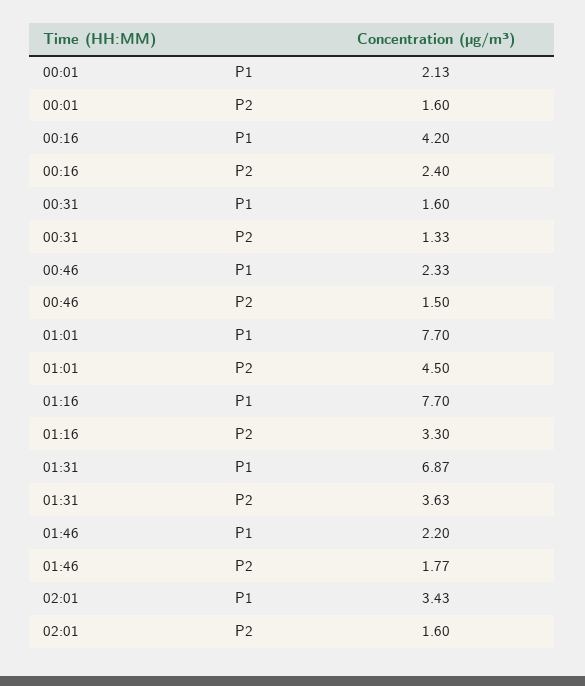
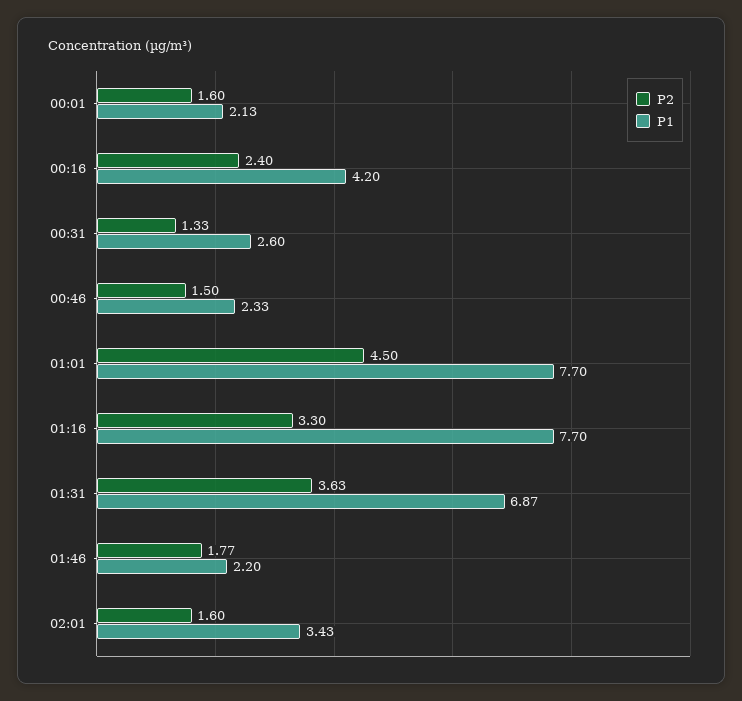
  {
    "P1": {
      "00:01": 2.13,
      "00:16": 4.2,
-     "00:31": 1.6,
+     "00:31": 2.6,
      "00:46": 2.33,
      "01:01": 7.7,
      "01:16": 7.7,
      "01:31": 6.87,
      "01:46": 2.2,
      "02:01": 3.43
    },
    "P2": {
      "00:01": 1.6,
      "00:16": 2.4,
      "00:31": 1.33,
      "00:46": 1.5,
      "01:01": 4.5,
      "01:16": 3.3,
      "01:31": 3.63,
      "01:46": 1.77,
      "02:01": 1.6
    }
  }

